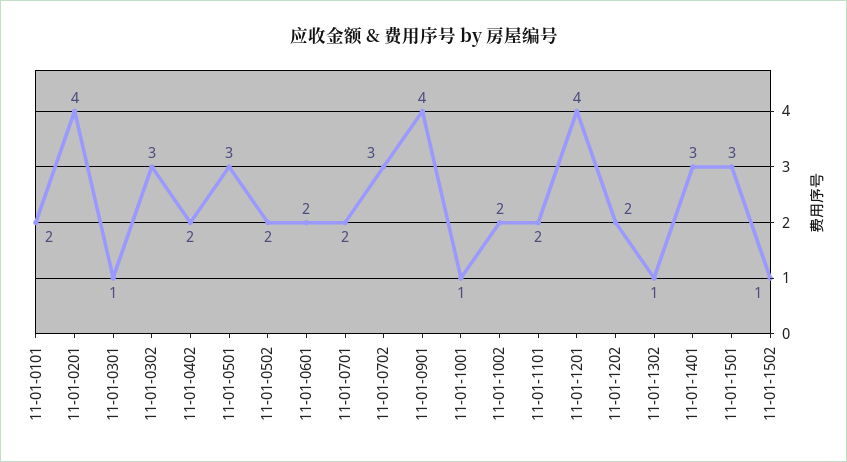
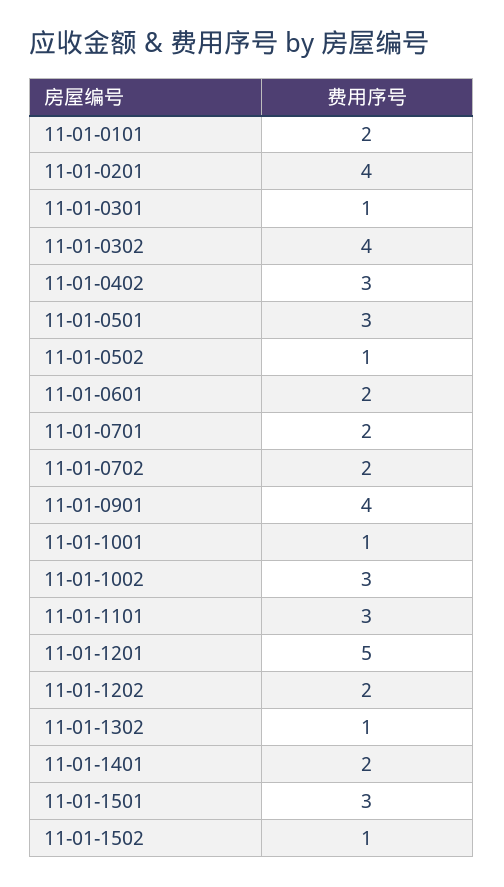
  {
    "11-01-0101": 2,
    "11-01-0201": 4,
    "11-01-0301": 1,
-   "11-01-0302": 3,
+   "11-01-0302": 4,
-   "11-01-0402": 2,
+   "11-01-0402": 3,
    "11-01-0501": 3,
-   "11-01-0502": 2,
+   "11-01-0502": 1,
    "11-01-0601": 2,
    "11-01-0701": 2,
-   "11-01-0702": 3,
+   "11-01-0702": 2,
    "11-01-0901": 4,
    "11-01-1001": 1,
-   "11-01-1002": 2,
+   "11-01-1002": 3,
-   "11-01-1101": 2,
+   "11-01-1101": 3,
-   "11-01-1201": 4,
+   "11-01-1201": 5,
    "11-01-1202": 2,
    "11-01-1302": 1,
-   "11-01-1401": 3,
+   "11-01-1401": 2,
    "11-01-1501": 3,
    "11-01-1502": 1
  }

